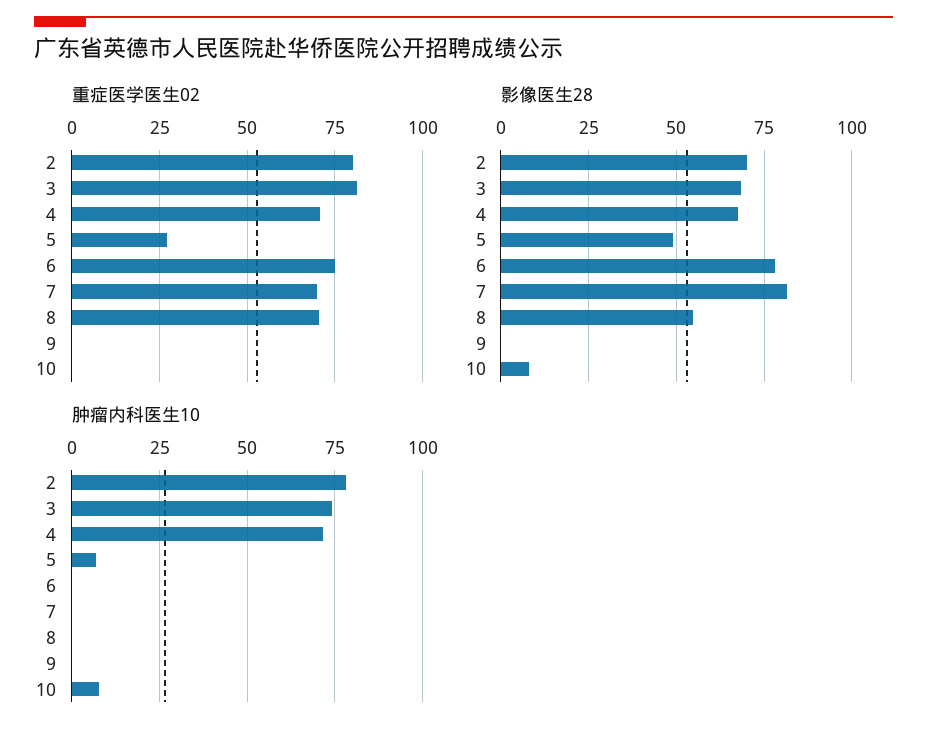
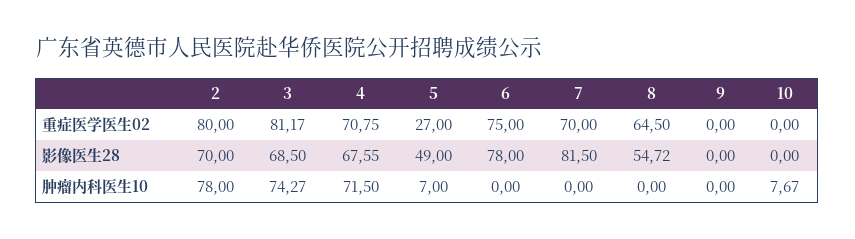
  {
    "重症医学医生02": {
      "2": 80,
      "3": 81.17,
      "4": 70.75,
      "5": 27,
      "6": 75,
      "7": 70,
-     "8": 70,
+     "8": 64.5,
      "9": 0,
      "10": 0
    },
    "影像医生28": {
      "2": 70,
      "3": 68.5,
      "4": 67.55,
      "5": 49,
      "6": 78,
      "7": 81.5,
      "8": 54.72,
      "9": 0,
-     "10": 7.5
+     "10": 0
    },
    "肿瘤内科医生10": {
      "2": 78,
      "3": 74.27,
      "4": 71.5,
      "5": 7,
      "6": 0,
      "7": 0,
      "8": 0,
      "9": 0,
      "10": 7.67
    }
  }

